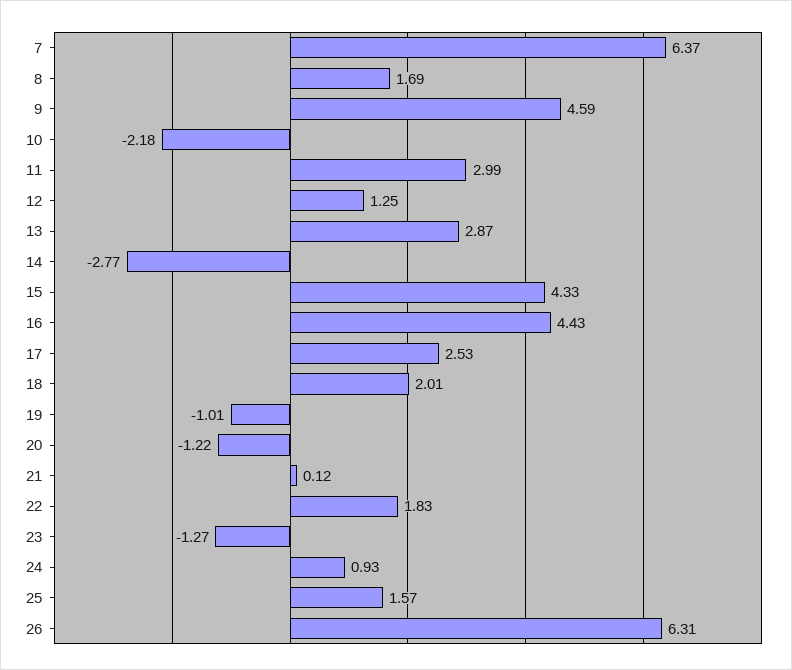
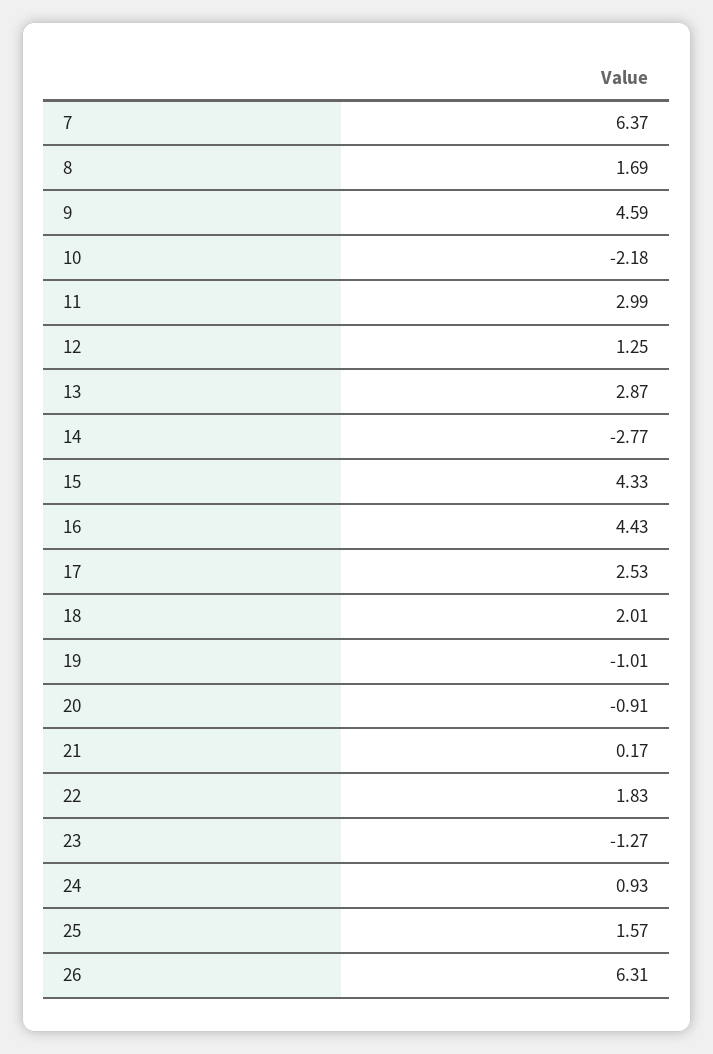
  {
    "7": 6.37,
    "8": 1.69,
    "9": 4.59,
    "10": -2.18,
    "11": 2.99,
    "12": 1.25,
    "13": 2.87,
    "14": -2.77,
    "15": 4.33,
    "16": 4.43,
    "17": 2.53,
    "18": 2.01,
    "19": -1.01,
-   "20": -1.22,
+   "20": -0.91,
-   "21": 0.12,
+   "21": 0.17,
    "22": 1.83,
    "23": -1.27,
    "24": 0.93,
    "25": 1.57,
    "26": 6.31
  }

